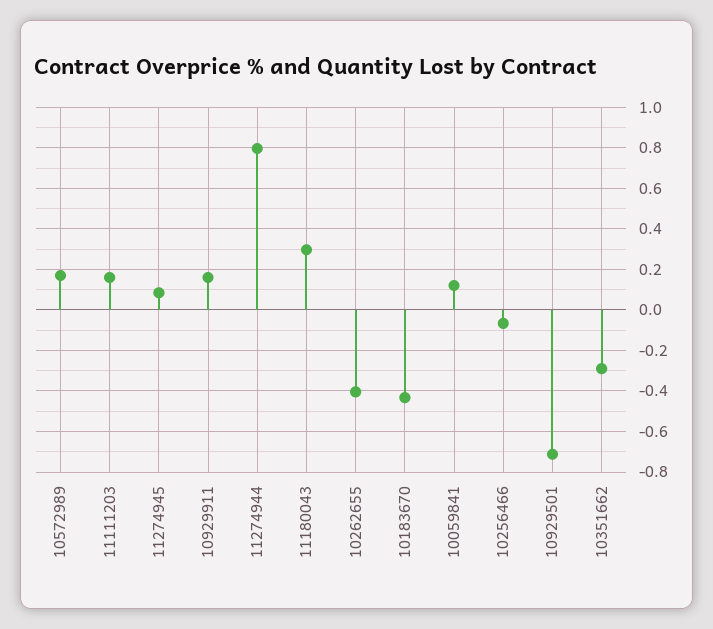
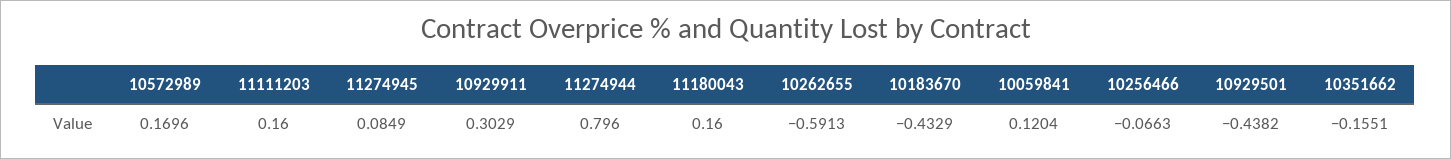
  {
    "10572989": 0.1696,
    "11111203": 0.16,
    "11274945": 0.0849,
-   "10929911": 0.15,
+   "10929911": 0.3029,
    "11274944": 0.796,
-   "11180043": 0.3,
+   "11180043": 0.16,
-   "10262655": -0.4,
+   "10262655": -0.5913,
    "10183670": -0.4329,
    "10059841": 0.1204,
    "10256466": -0.0663,
-   "10929501": -0.7,
+   "10929501": -0.4382,
-   "10351662": -0.3
+   "10351662": -0.1551
  }

